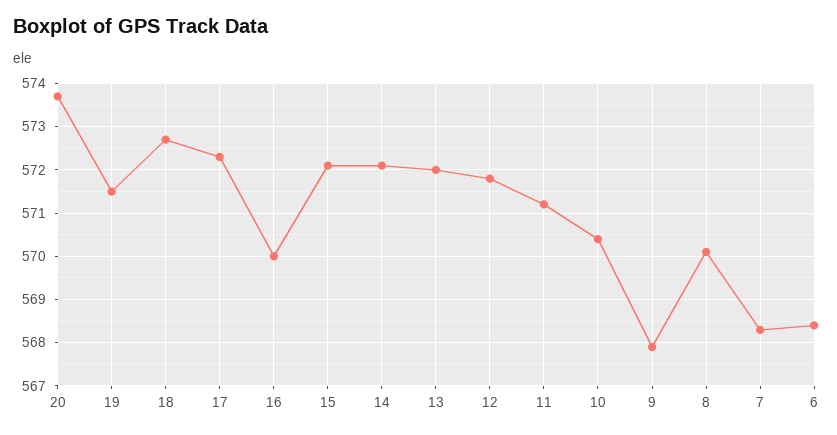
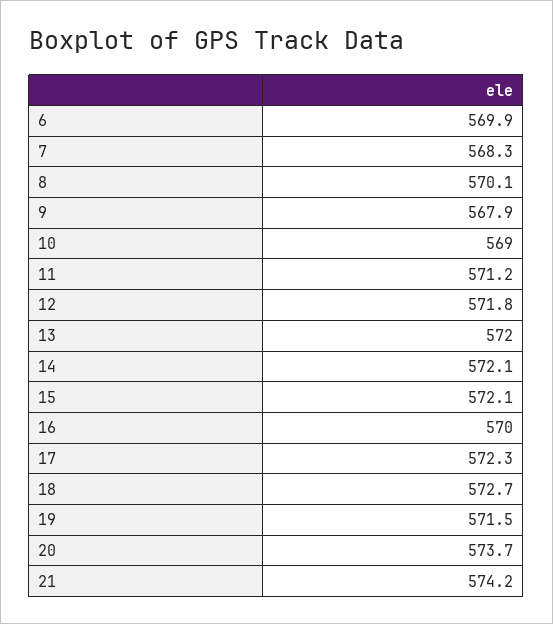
  {
    "20": 573.7,
    "19": 571.5,
    "18": 572.7,
    "17": 572.3,
    "16": 570,
    "15": 572.1,
    "14": 572.1,
    "13": 572,
    "12": 571.8,
    "11": 571.2,
-   "10": 570.5,
+   "10": 569,
    "9": 567.9,
    "8": 570.1,
    "7": 568.3,
-   "6": 568.5
+   "6": 569.9,
+   "21": 574.2
  }

